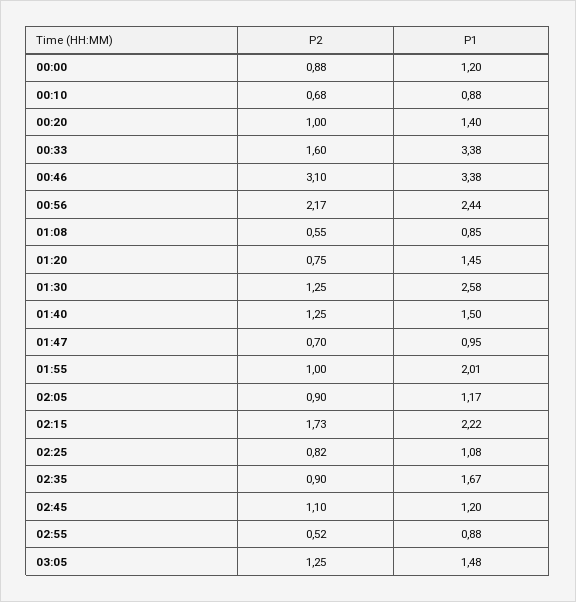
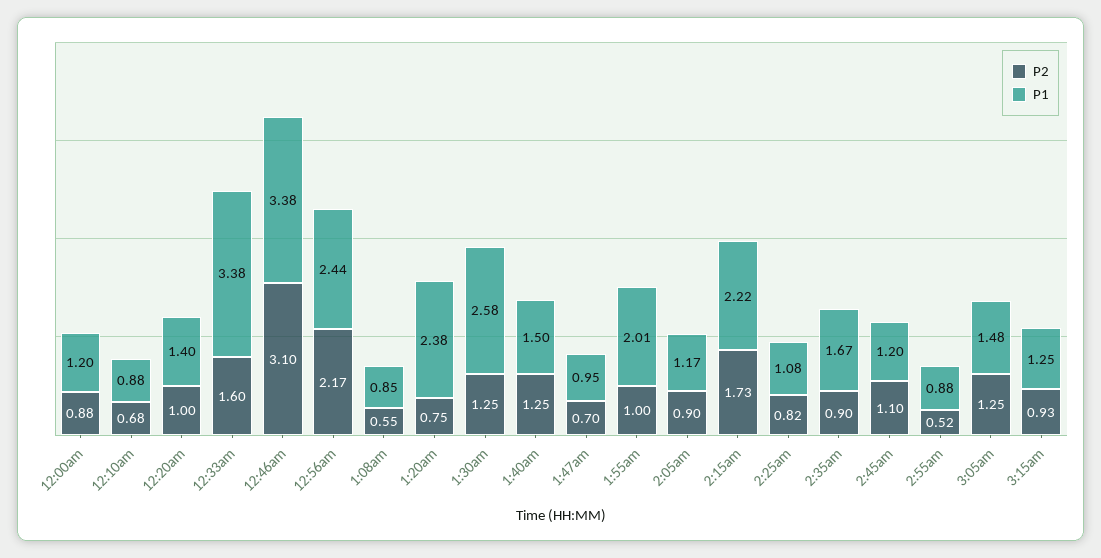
  {
    "P2": {
      "00:00": 0.88,
      "00:10": 0.68,
      "00:20": 1,
      "00:33": 1.6,
      "00:46": 3.1,
      "00:56": 2.17,
      "01:08": 0.55,
      "01:20": 0.75,
      "01:30": 1.25,
      "01:40": 1.25,
      "01:47": 0.7,
      "01:55": 1,
      "02:05": 0.9,
      "02:15": 1.73,
      "02:25": 0.82,
      "02:35": 0.9,
      "02:45": 1.1,
      "02:55": 0.52,
-     "03:05": 1.25
+     "03:05": 1.25,
+     "3:15am": 0.93
    },
    "P1": {
      "00:00": 1.2,
      "00:10": 0.88,
      "00:20": 1.4,
      "00:33": 3.38,
      "00:46": 3.38,
      "00:56": 2.44,
      "01:08": 0.85,
-     "01:20": 1.45,
+     "01:20": 2.38,
      "01:30": 2.58,
      "01:40": 1.5,
      "01:47": 0.95,
      "01:55": 2.01,
      "02:05": 1.17,
      "02:15": 2.22,
      "02:25": 1.08,
      "02:35": 1.67,
      "02:45": 1.2,
      "02:55": 0.88,
-     "03:05": 1.48
+     "03:05": 1.48,
+     "3:15am": 1.25
    }
  }

